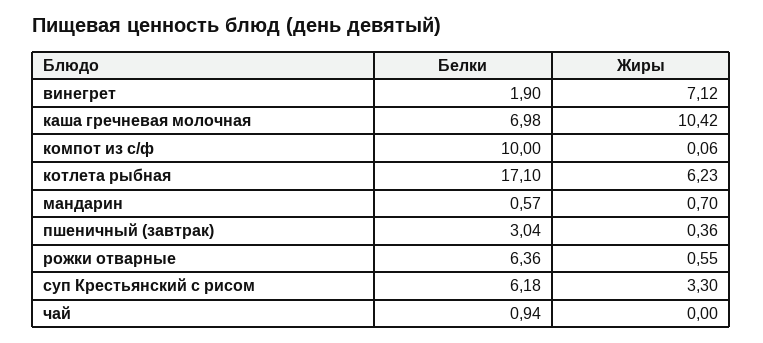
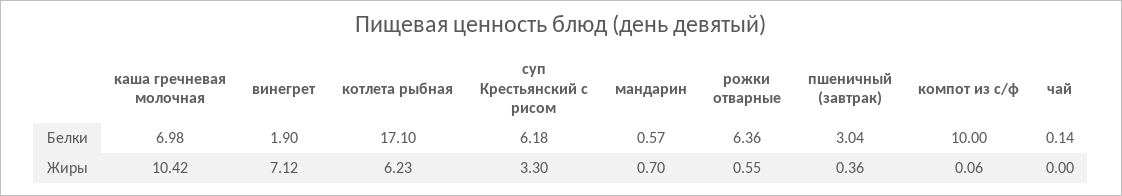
  {
    "Белки": {
      "винегрет": 1.9,
      "каша гречневая молочная": 6.98,
      "компот из с/ф": 10,
      "котлета рыбная": 17.1,
      "мандарин": 0.57,
      "пшеничный (завтрак)": 3.04,
      "рожки отварные": 6.36,
      "суп Крестьянский с рисом": 6.18,
-     "чай": 0.94
+     "чай": 0.14
    },
    "Жиры": {
      "винегрет": 7.12,
      "каша гречневая молочная": 10.42,
      "компот из с/ф": 0.06,
      "котлета рыбная": 6.23,
      "мандарин": 0.7,
      "пшеничный (завтрак)": 0.36,
      "рожки отварные": 0.55,
      "суп Крестьянский с рисом": 3.3,
      "чай": 0
    }
  }

